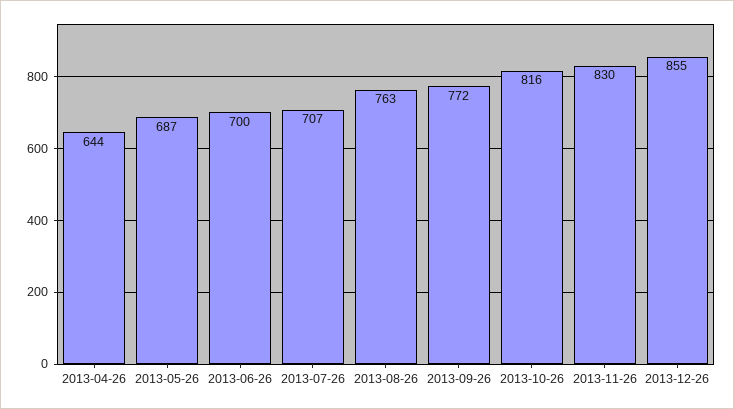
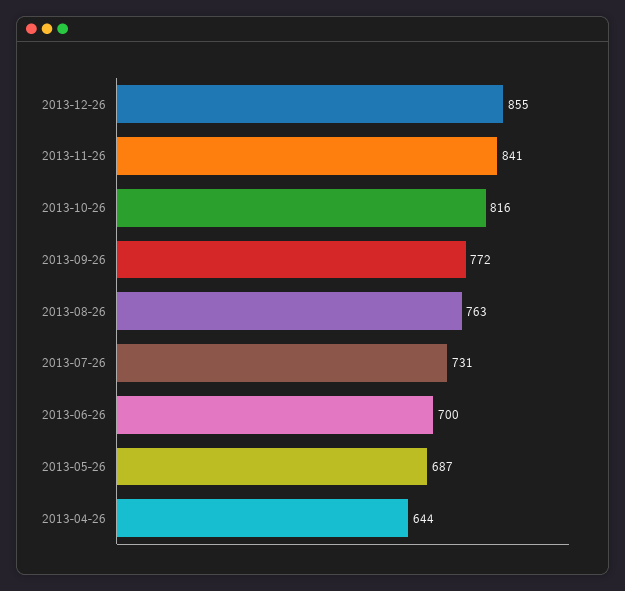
  {
    "2013-04-26": 644,
    "2013-05-26": 687,
    "2013-06-26": 700,
-   "2013-07-26": 707,
+   "2013-07-26": 731,
    "2013-08-26": 763,
    "2013-09-26": 772,
    "2013-10-26": 816,
-   "2013-11-26": 830,
+   "2013-11-26": 841,
    "2013-12-26": 855
  }

